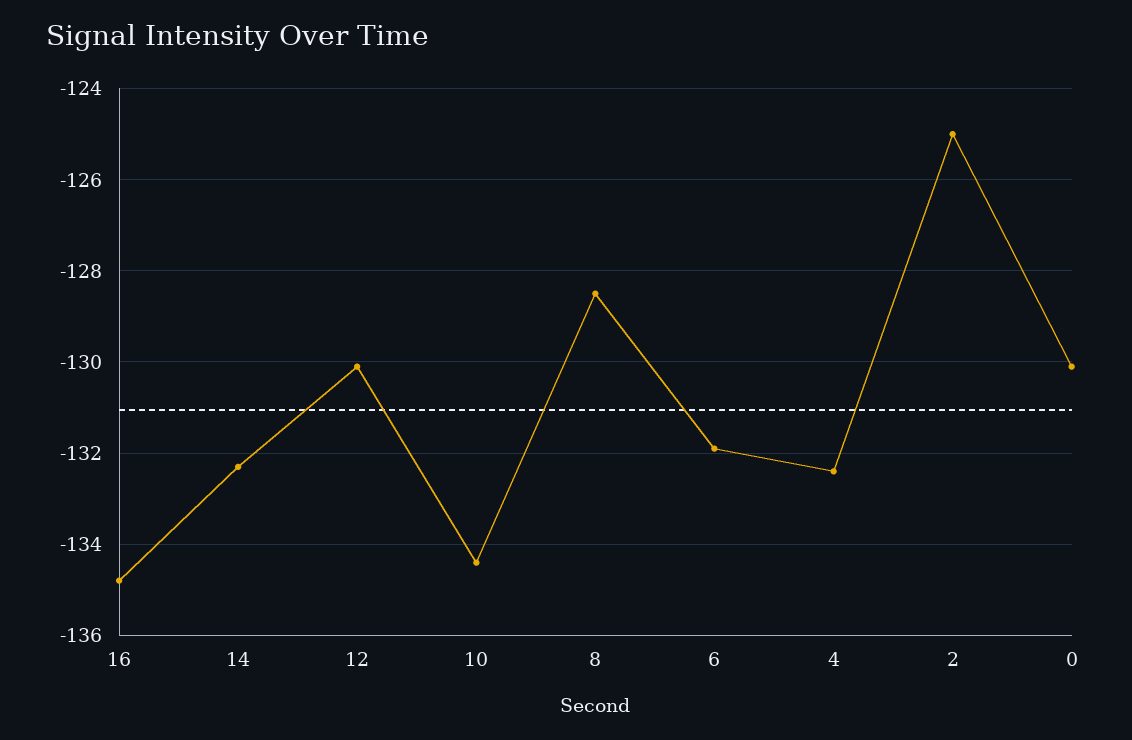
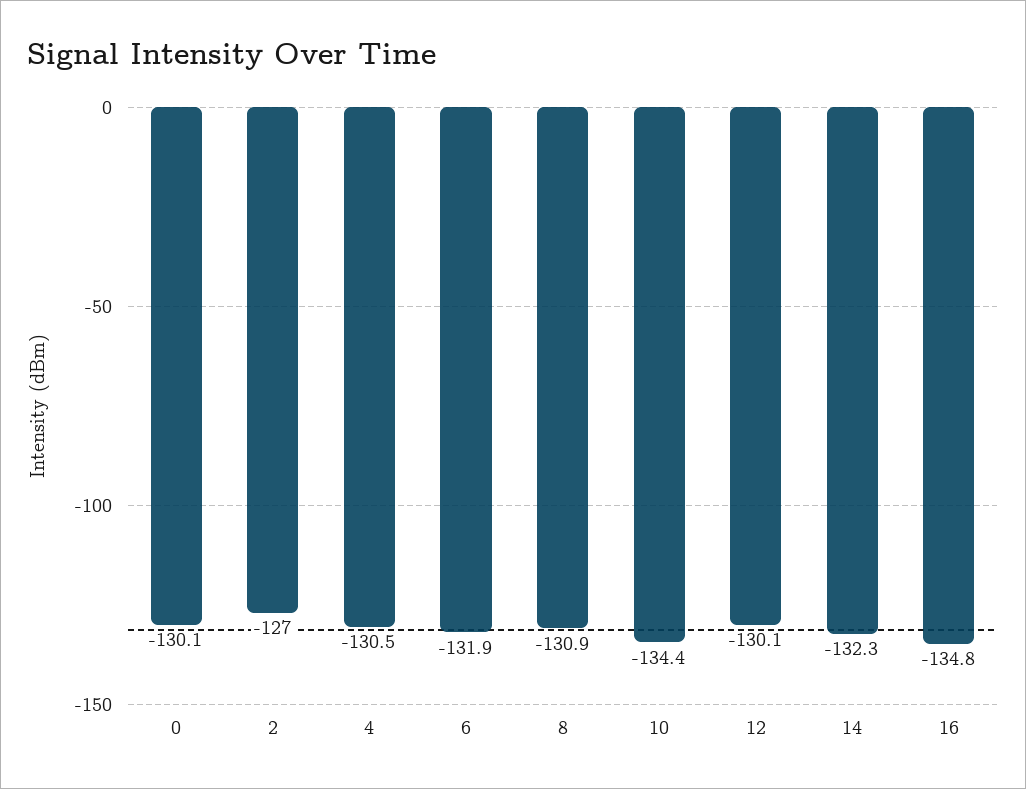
  {
    "16": -134.8,
    "14": -132.3,
    "12": -130.1,
    "10": -134.4,
-   "8": -128.5,
+   "8": -130.9,
    "6": -131.9,
-   "4": -132.5,
+   "4": -130.5,
-   "2": -125,
+   "2": -127,
    "0": -130.1
  }

